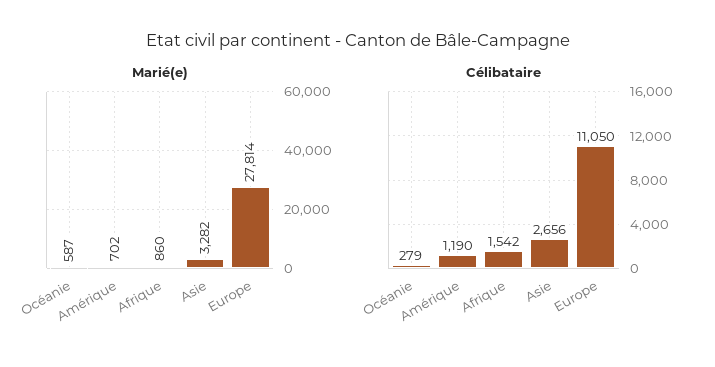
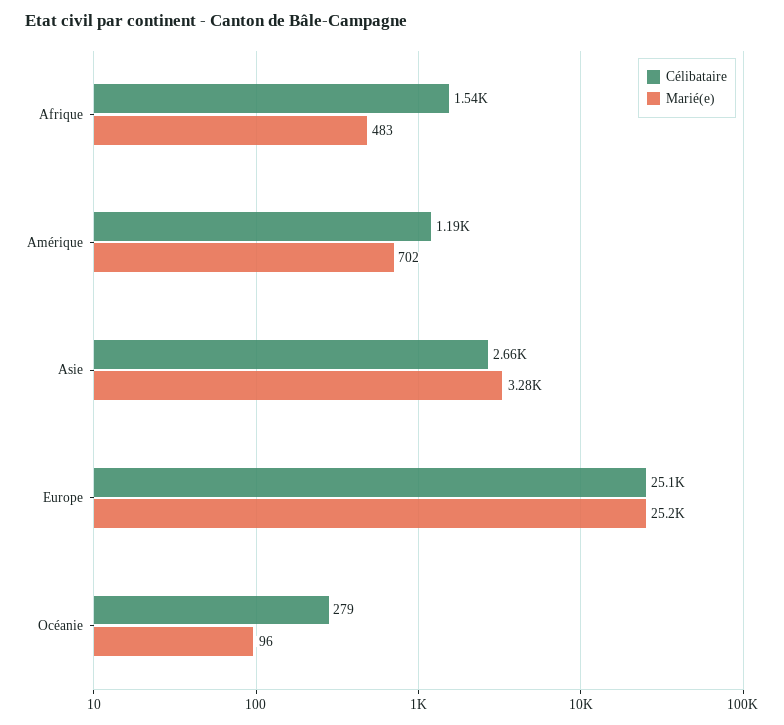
  {
    "Marié(e)": {
-     "Océanie": 587,
+     "Océanie": 96,
      "Amérique": 702,
-     "Afrique": 860,
+     "Afrique": 483,
      "Asie": 3282,
-     "Europe": 27814
+     "Europe": 25200
    },
    "Célibataire": {
      "Océanie": 279,
      "Amérique": 1190,
      "Afrique": 1542,
      "Asie": 2656,
-     "Europe": 11050
+     "Europe": 25100
    }
  }

